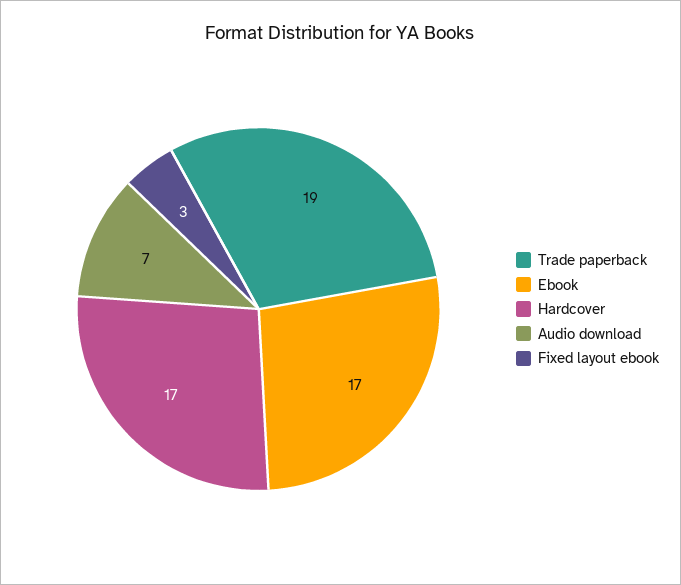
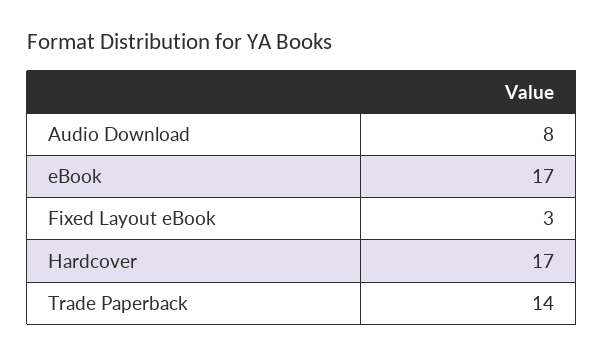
  {
-   "Trade paperback": 19,
+   "Trade paperback": 14,
    "Ebook": 17,
    "Hardcover": 17,
-   "Audio download": 7,
+   "Audio download": 8,
    "Fixed layout ebook": 3
  }

